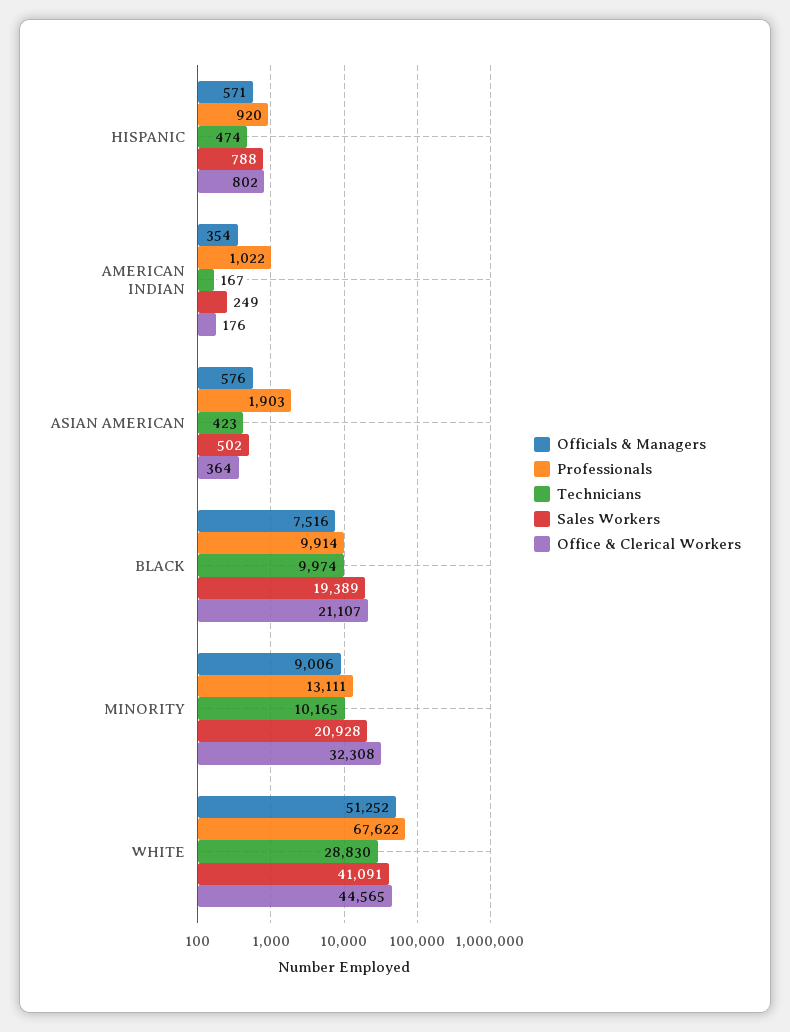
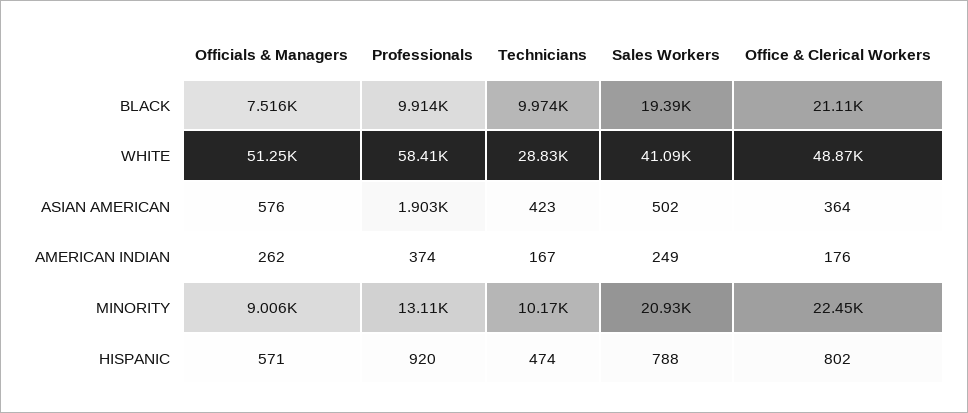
  {
    "Officials & Managers": {
      "HISPANIC": 571,
-     "AMERICAN INDIAN": 354,
+     "AMERICAN INDIAN": 262,
      "ASIAN AMERICAN": 576,
      "BLACK": 7516,
      "MINORITY": 9006,
      "WHITE": 51252
    },
    "Professionals": {
      "HISPANIC": 920,
-     "AMERICAN INDIAN": 1022,
+     "AMERICAN INDIAN": 374,
      "ASIAN AMERICAN": 1903,
      "BLACK": 9914,
      "MINORITY": 13111,
-     "WHITE": 67622
+     "WHITE": 58410
    },
    "Technicians": {
      "HISPANIC": 474,
      "AMERICAN INDIAN": 167,
      "ASIAN AMERICAN": 423,
      "BLACK": 9974,
      "MINORITY": 10165,
      "WHITE": 28830
    },
    "Sales Workers": {
      "HISPANIC": 788,
      "AMERICAN INDIAN": 249,
      "ASIAN AMERICAN": 502,
      "BLACK": 19389,
      "MINORITY": 20928,
      "WHITE": 41091
    },
    "Office & Clerical Workers": {
      "HISPANIC": 802,
      "AMERICAN INDIAN": 176,
      "ASIAN AMERICAN": 364,
      "BLACK": 21107,
-     "MINORITY": 32308,
+     "MINORITY": 22450,
-     "WHITE": 44565
+     "WHITE": 48870
    }
  }

